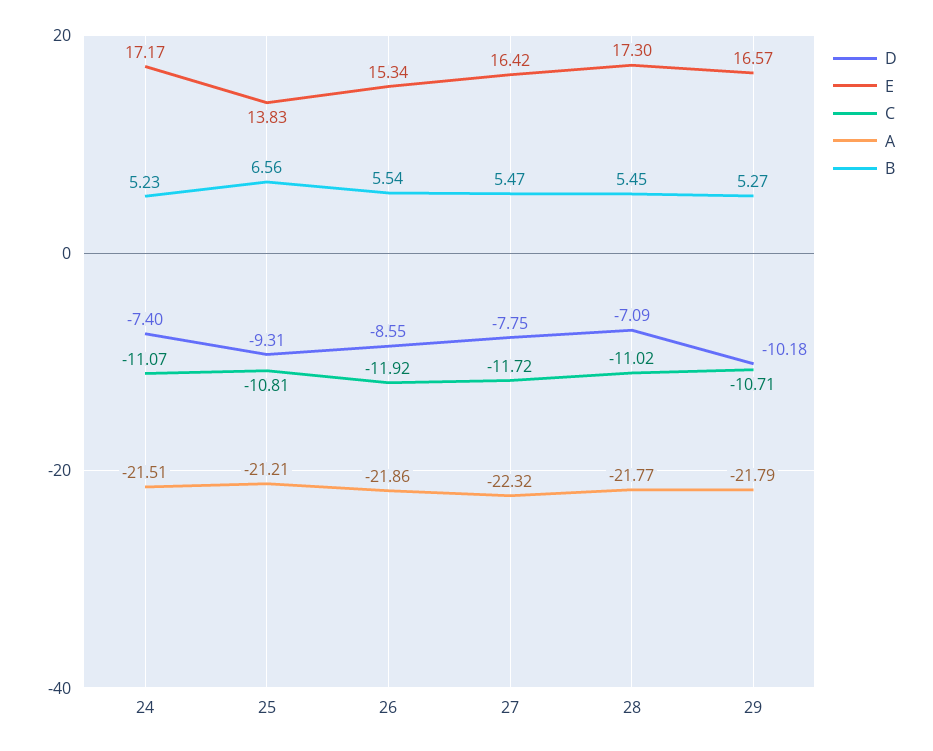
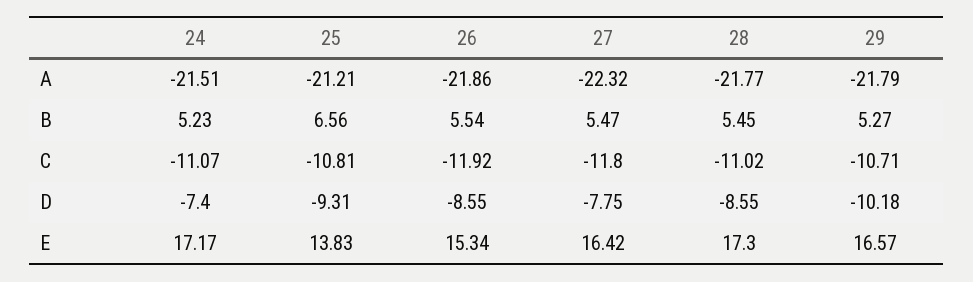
  {
    "D": {
      "24": -7.4,
      "25": -9.31,
      "26": -8.55,
      "27": -7.75,
-     "28": -7.09,
+     "28": -8.55,
      "29": -10.18
    },
    "E": {
      "24": 17.17,
      "25": 13.83,
      "26": 15.34,
      "27": 16.42,
      "28": 17.3,
      "29": 16.57
    },
    "C": {
      "24": -11.07,
      "25": -10.81,
      "26": -11.92,
-     "27": -11.72,
+     "27": -11.8,
      "28": -11.02,
      "29": -10.71
    },
    "A": {
      "24": -21.51,
      "25": -21.21,
      "26": -21.86,
      "27": -22.32,
      "28": -21.77,
      "29": -21.79
    },
    "B": {
      "24": 5.23,
      "25": 6.56,
      "26": 5.54,
      "27": 5.47,
      "28": 5.45,
      "29": 5.27
    }
  }

